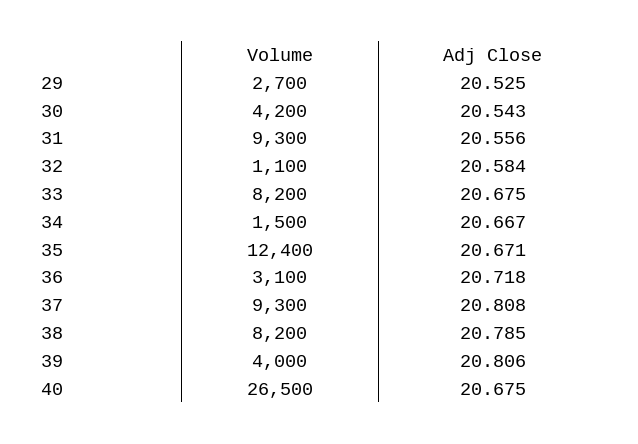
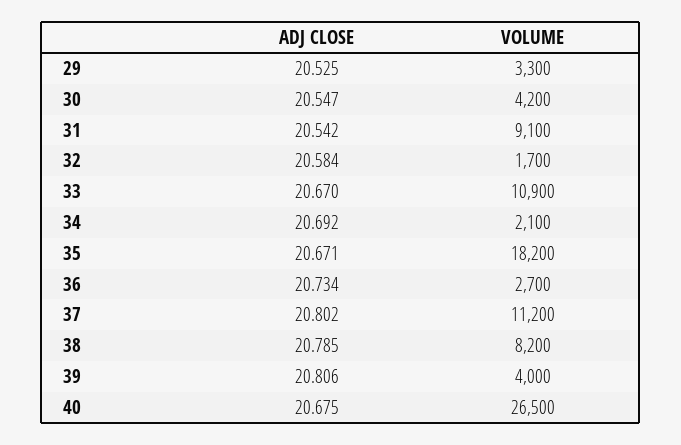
  {
    "Volume": {
-     "29": 2700,
+     "29": 3300,
      "30": 4200,
-     "31": 9300,
+     "31": 9100,
-     "32": 1100,
+     "32": 1700,
-     "33": 8200,
+     "33": 10900,
-     "34": 1500,
+     "34": 2100,
-     "35": 12400,
+     "35": 18200,
-     "36": 3100,
+     "36": 2700,
-     "37": 9300,
+     "37": 11200,
      "38": 8200,
      "39": 4000,
      "40": 26500
    },
    "Adj Close": {
      "29": 20.525,
-     "30": 20.543,
+     "30": 20.547,
-     "31": 20.556,
+     "31": 20.542,
      "32": 20.584,
-     "33": 20.675,
+     "33": 20.67,
-     "34": 20.667,
+     "34": 20.692,
      "35": 20.671,
-     "36": 20.718,
+     "36": 20.734,
-     "37": 20.808,
+     "37": 20.802,
      "38": 20.785,
      "39": 20.806,
      "40": 20.675
    }
  }

